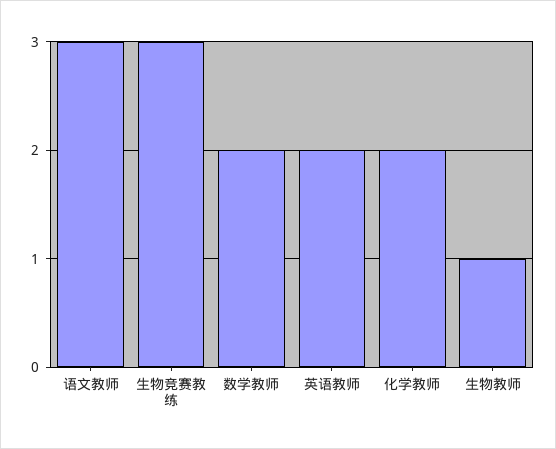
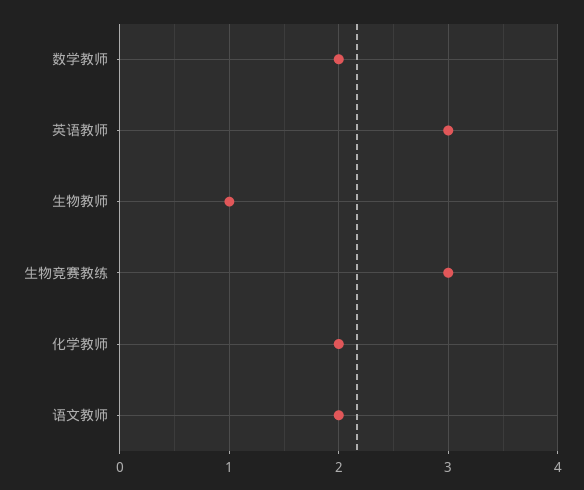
  {
-   "语文教师": 3,
+   "语文教师": 2,
    "生物竞赛教练": 3,
    "数学教师": 2,
-   "英语教师": 2,
+   "英语教师": 3,
    "化学教师": 2,
    "生物教师": 1
  }

